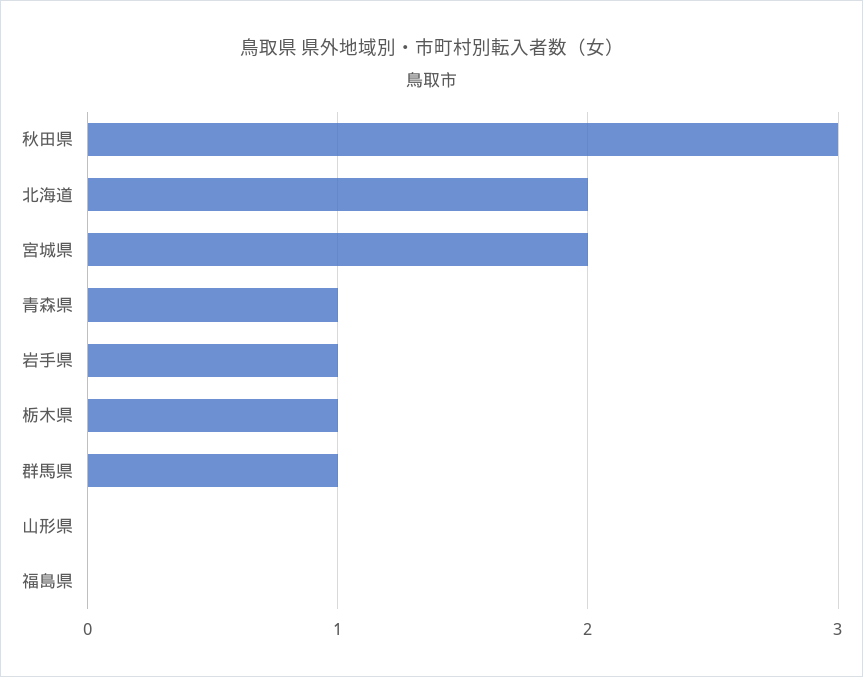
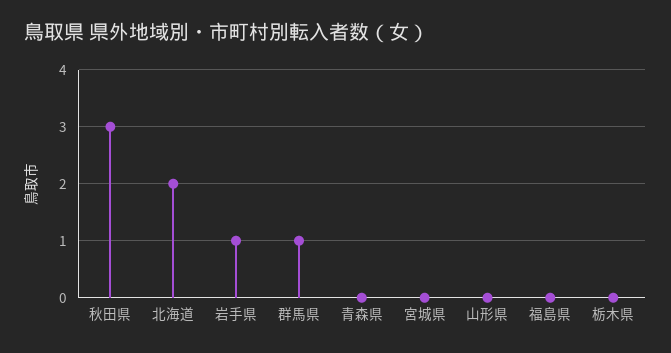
  {
    "秋田県": 3,
    "北海道": 2,
-   "宮城県": 2,
+   "宮城県": 0,
-   "青森県": 1,
+   "青森県": 0,
    "岩手県": 1,
-   "栃木県": 1,
+   "栃木県": 0,
    "群馬県": 1,
    "山形県": 0,
    "福島県": 0
  }

